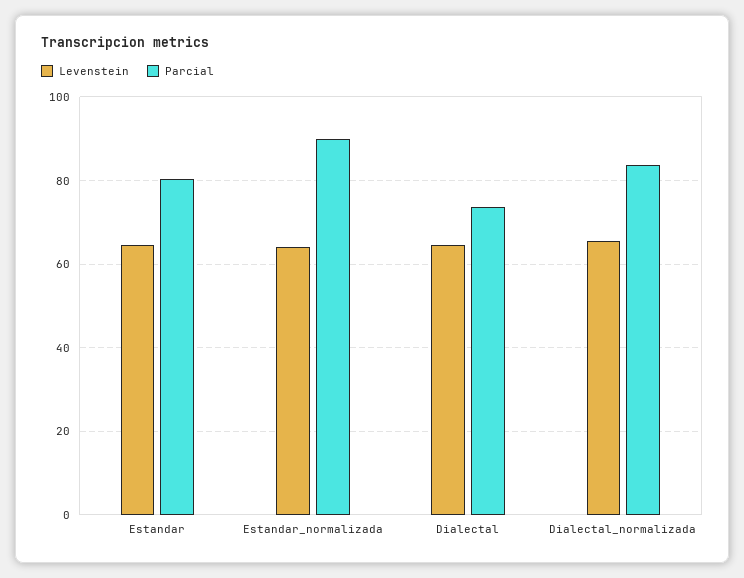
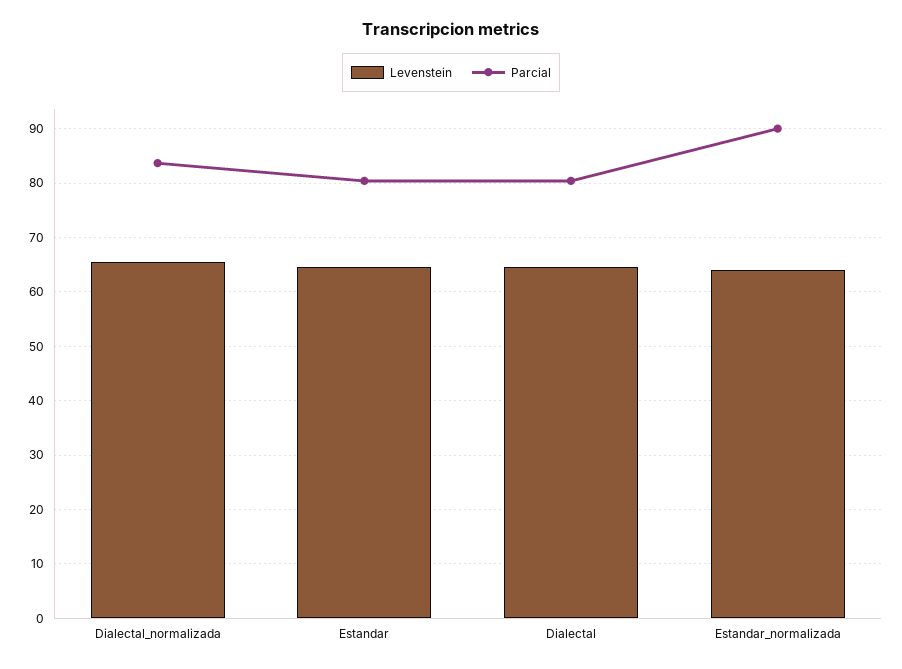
  {
    "Levenstein": {
      "Estandar": 64,
      "Estandar_normalizada": 64,
      "Dialectal": 64,
      "Dialectal_normalizada": 66
    },
    "Parcial": {
      "Estandar": 80,
      "Estandar_normalizada": 90,
-     "Dialectal": 74,
+     "Dialectal": 80,
      "Dialectal_normalizada": 84
    }
  }

